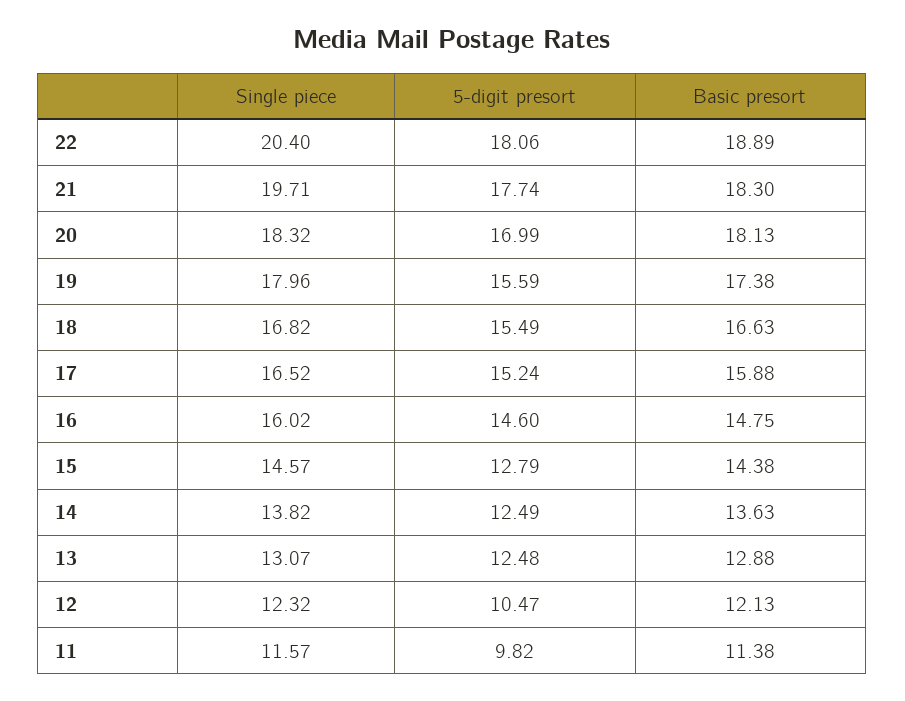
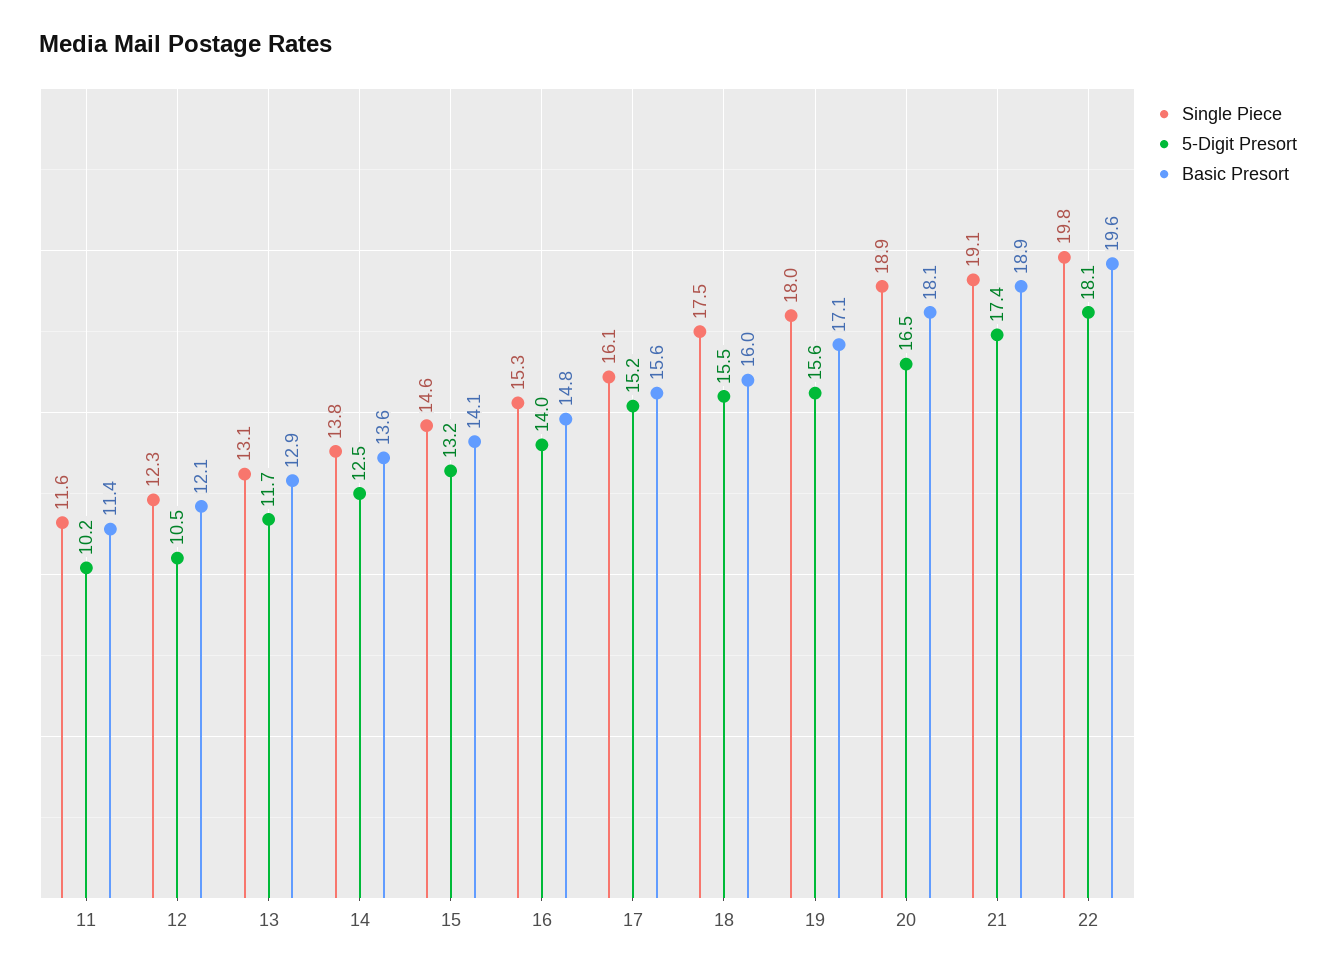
  {
    "Single piece": {
-     "22": 20.4,
+     "22": 19.8,
-     "21": 19.71,
+     "21": 19.1,
-     "20": 18.32,
+     "20": 18.9,
      "19": 17.96,
-     "18": 16.82,
+     "18": 17.5,
-     "17": 16.52,
+     "17": 16.1,
-     "16": 16.02,
+     "16": 15.3,
      "15": 14.57,
      "14": 13.82,
      "13": 13.07,
      "12": 12.32,
      "11": 11.57
    },
    "5-digit presort": {
      "22": 18.06,
-     "21": 17.74,
+     "21": 17.4,
-     "20": 16.99,
+     "20": 16.5,
      "19": 15.59,
      "18": 15.49,
      "17": 15.24,
-     "16": 14.6,
+     "16": 14,
-     "15": 12.79,
+     "15": 13.2,
      "14": 12.49,
-     "13": 12.48,
+     "13": 11.7,
      "12": 10.47,
-     "11": 9.82
+     "11": 10.2
    },
    "Basic presort": {
-     "22": 18.89,
+     "22": 19.6,
-     "21": 18.3,
+     "21": 18.9,
      "20": 18.13,
-     "19": 17.38,
+     "19": 17.1,
-     "18": 16.63,
+     "18": 16,
-     "17": 15.88,
+     "17": 15.6,
      "16": 14.75,
-     "15": 14.38,
+     "15": 14.1,
      "14": 13.63,
      "13": 12.88,
      "12": 12.13,
      "11": 11.38
    }
  }

